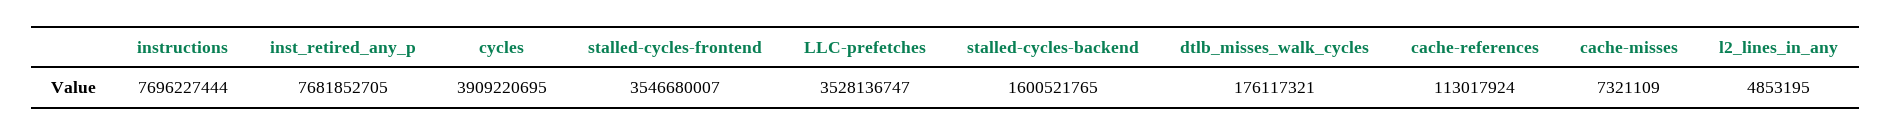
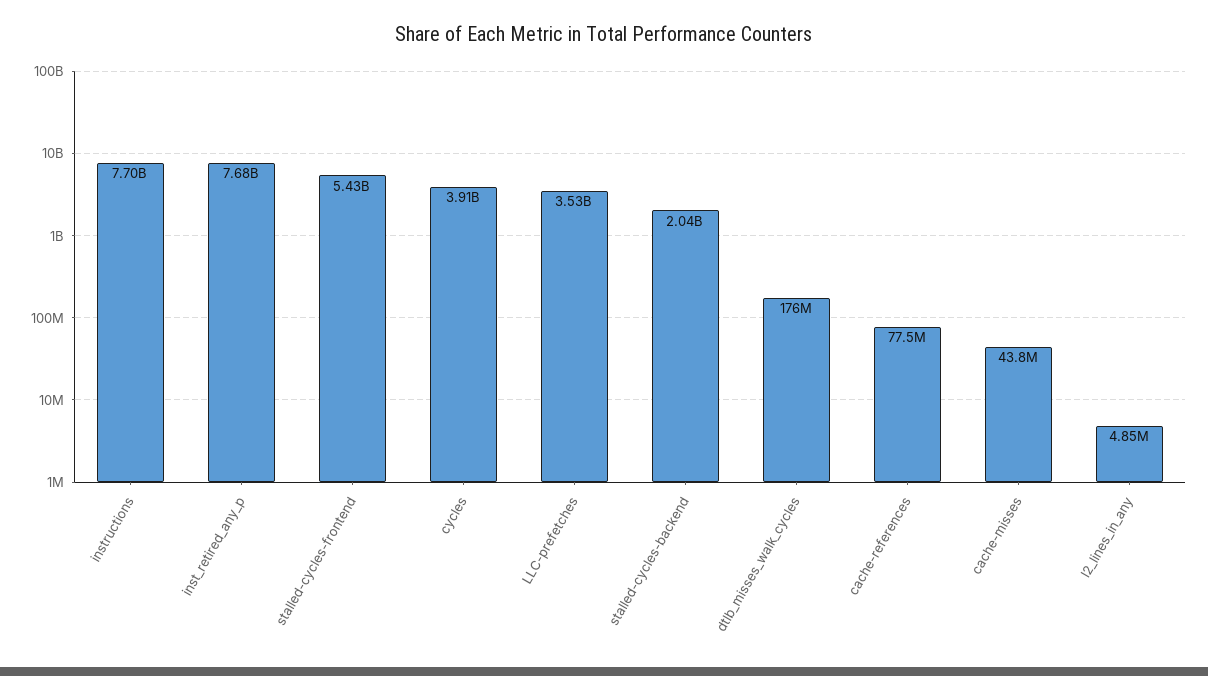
  {
    "instructions": 7696227444,
    "inst_retired_any_p": 7681852705,
    "cycles": 3909220695,
-   "stalled-cycles-frontend": 3546680007,
+   "stalled-cycles-frontend": 5430000000,
    "LLC-prefetches": 3528136747,
-   "stalled-cycles-backend": 1600521765,
+   "stalled-cycles-backend": 2040000000,
    "dtlb_misses_walk_cycles": 176117321,
-   "cache-references": 113017924,
+   "cache-references": 77500000,
-   "cache-misses": 7321109,
+   "cache-misses": 43800000,
    "l2_lines_in_any": 4853195
  }

